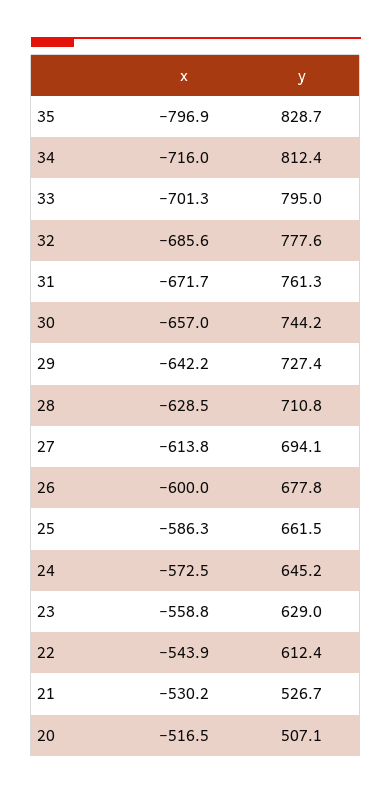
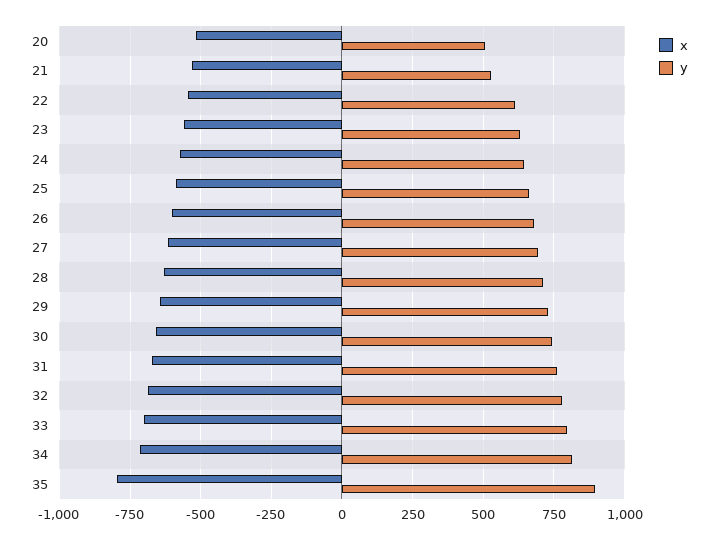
  {
    "x": {
      "35": -796.9,
      "34": -716,
      "33": -701.3,
      "32": -685.6,
      "31": -671.7,
      "30": -657,
      "29": -642.2,
      "28": -628.5,
      "27": -613.8,
      "26": -600,
      "25": -586.3,
      "24": -572.5,
      "23": -558.8,
      "22": -543.9,
      "21": -530.2,
      "20": -516.5
    },
    "y": {
-     "35": 828.7,
+     "35": 900,
      "34": 812.4,
      "33": 795,
      "32": 777.6,
      "31": 761.3,
      "30": 744.2,
      "29": 727.4,
      "28": 710.8,
      "27": 694.1,
      "26": 677.8,
      "25": 661.5,
      "24": 645.2,
      "23": 629,
      "22": 612.4,
      "21": 526.7,
      "20": 507.1
    }
  }

